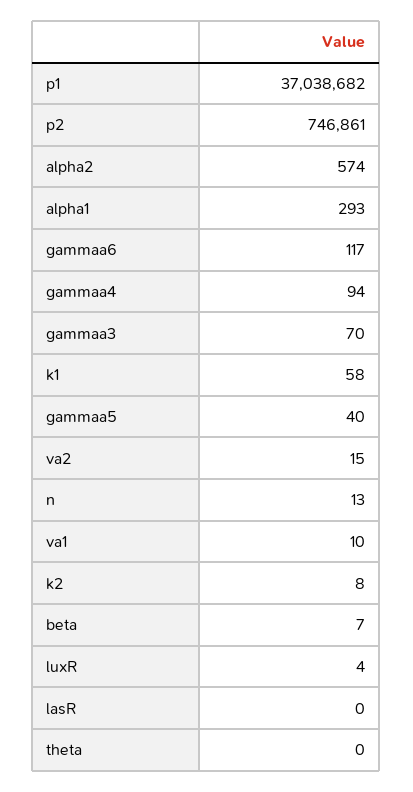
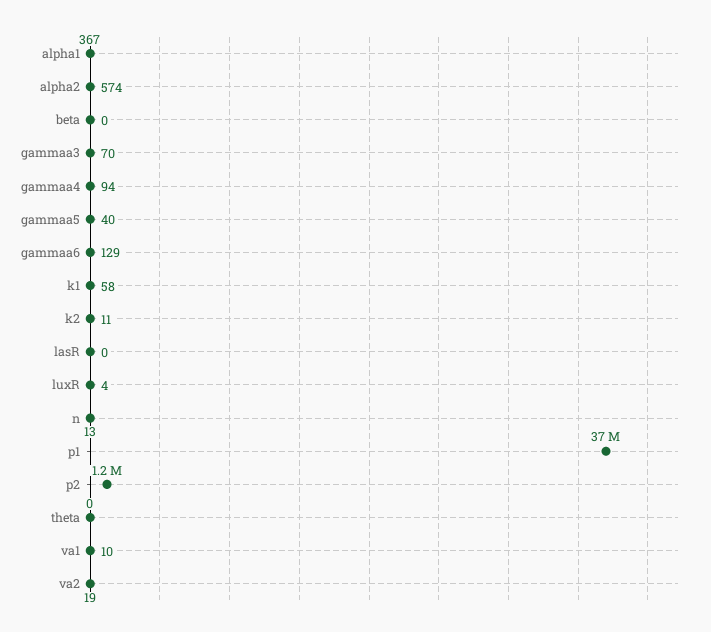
  {
    "p1": 37038682,
-   "p2": 746861,
+   "p2": 1200000,
    "alpha2": 574,
-   "alpha1": 293,
+   "alpha1": 367,
-   "gammaa6": 117,
+   "gammaa6": 129,
    "gammaa4": 94,
    "gammaa3": 70,
    "k1": 58,
    "gammaa5": 40,
-   "va2": 15,
+   "va2": 19,
    "n": 13,
    "va1": 10,
-   "k2": 8,
+   "k2": 11,
-   "beta": 7,
+   "beta": 0,
    "luxR": 4,
    "lasR": 0,
    "theta": 0
  }

